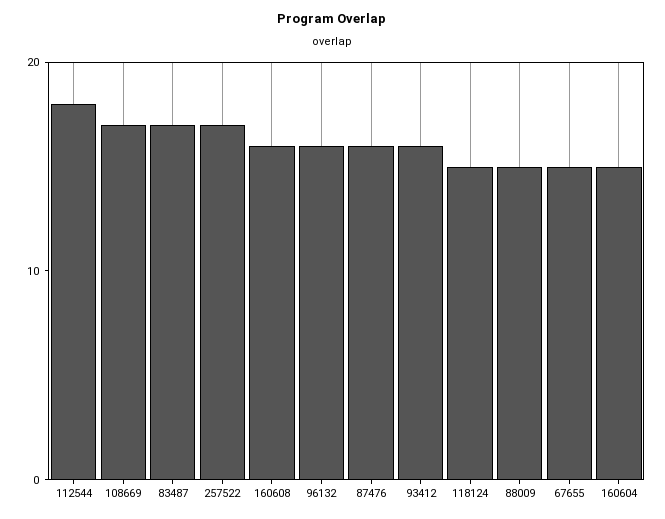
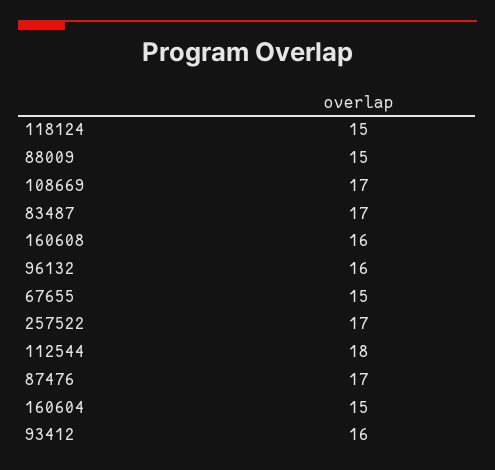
  {
    "112544": 18,
    "108669": 17,
    "83487": 17,
    "257522": 17,
    "160608": 16,
    "96132": 16,
-   "87476": 16,
+   "87476": 17,
    "93412": 16,
    "118124": 15,
    "88009": 15,
    "67655": 15,
    "160604": 15
  }

